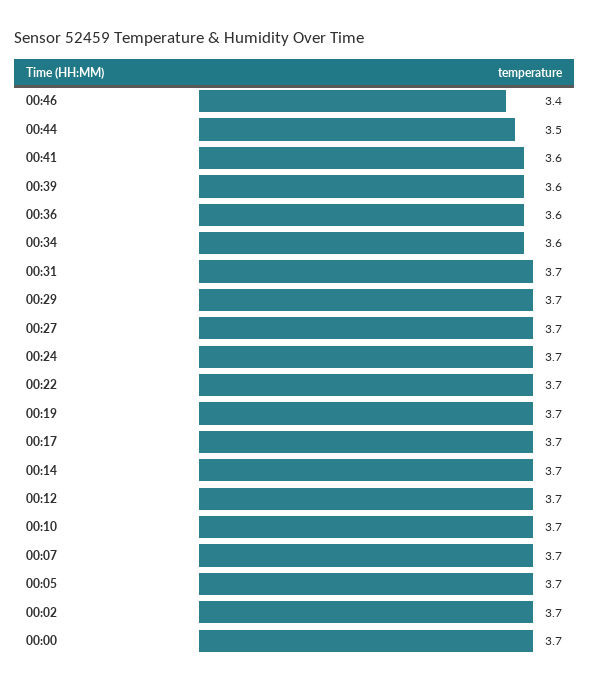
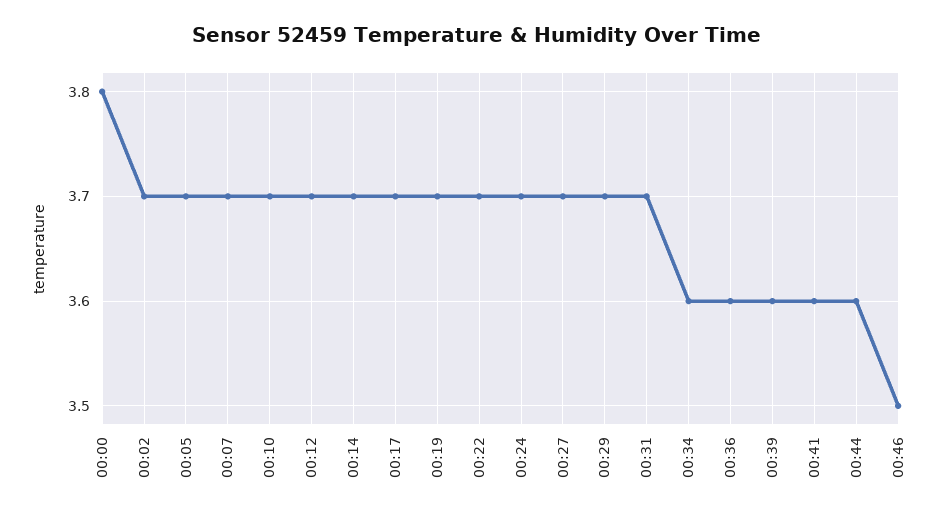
  {
-   "00:46": 3.4,
+   "00:46": 3.5,
-   "00:44": 3.5,
+   "00:44": 3.6,
    "00:41": 3.6,
    "00:39": 3.6,
    "00:36": 3.6,
    "00:34": 3.6,
    "00:31": 3.7,
    "00:29": 3.7,
    "00:27": 3.7,
    "00:24": 3.7,
    "00:22": 3.7,
    "00:19": 3.7,
    "00:17": 3.7,
    "00:14": 3.7,
    "00:12": 3.7,
    "00:10": 3.7,
    "00:07": 3.7,
    "00:05": 3.7,
    "00:02": 3.7,
-   "00:00": 3.7
+   "00:00": 3.8
  }

